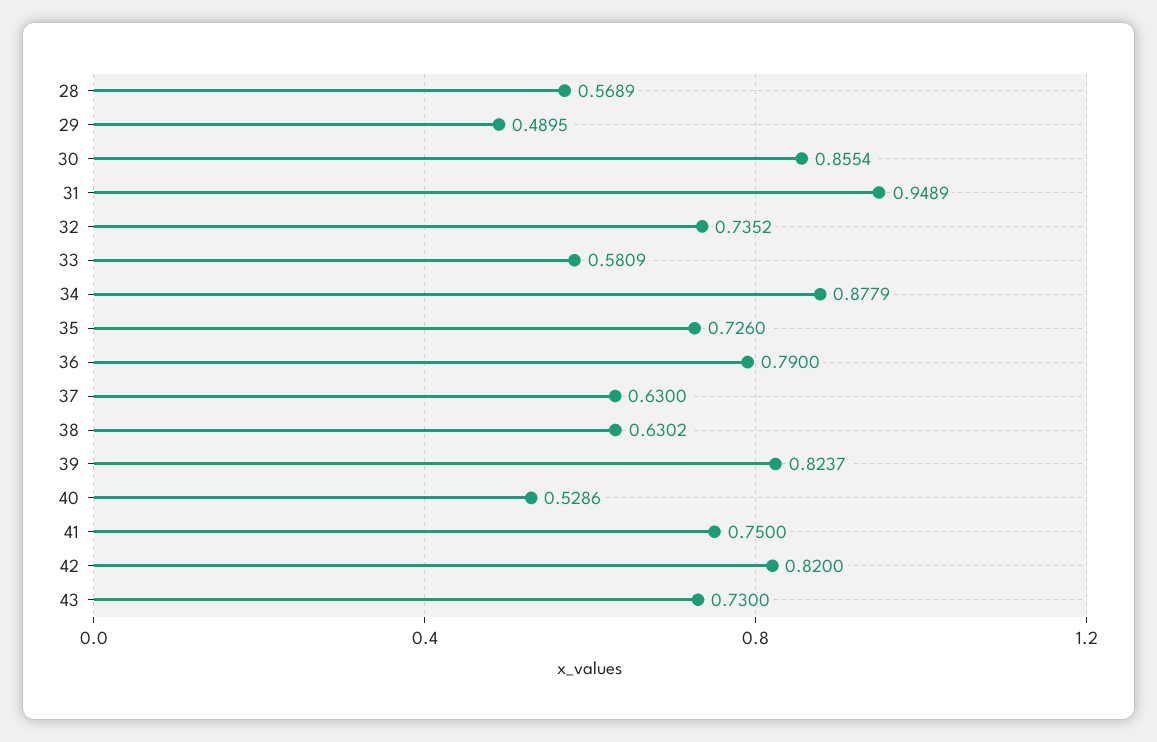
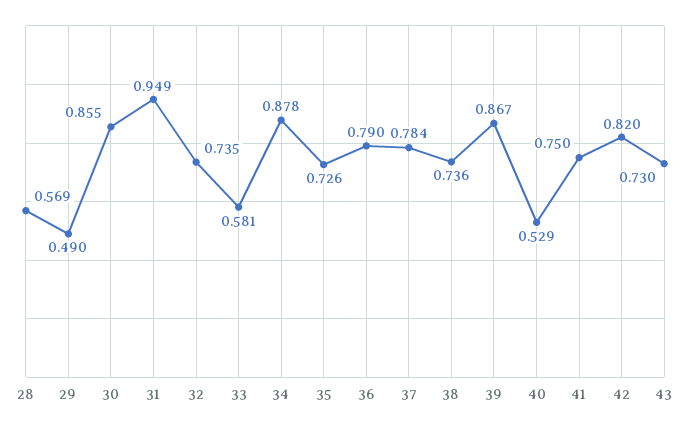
  {
    "28": 0.5689,
    "29": 0.4895,
    "30": 0.8554,
    "31": 0.9489,
    "32": 0.7352,
    "33": 0.5809,
    "34": 0.8779,
    "35": 0.726,
    "36": 0.79,
-   "37": 0.63,
+   "37": 0.784,
-   "38": 0.6302,
+   "38": 0.736,
-   "39": 0.8237,
+   "39": 0.867,
    "40": 0.5286,
    "41": 0.75,
    "42": 0.82,
    "43": 0.73
  }

